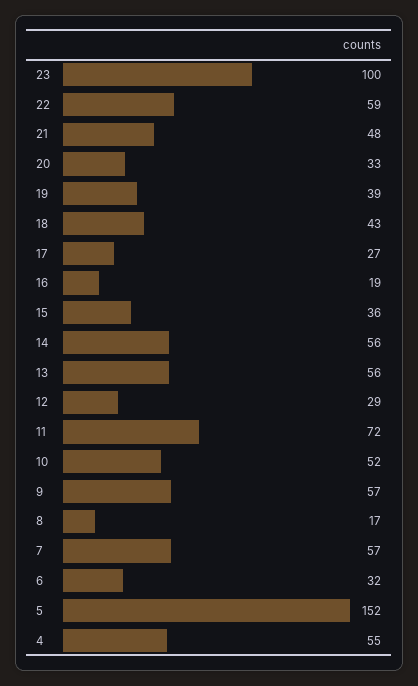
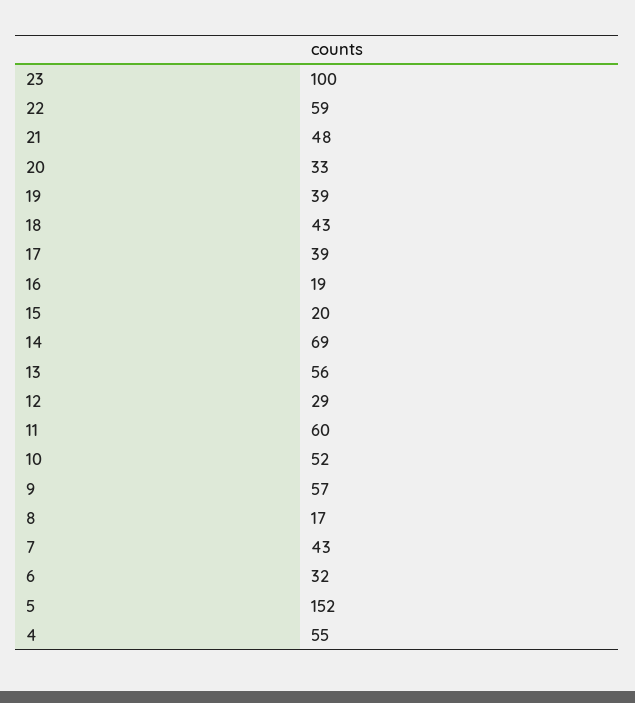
  {
    "23": 100,
    "22": 59,
    "21": 48,
    "20": 33,
    "19": 39,
    "18": 43,
-   "17": 27,
+   "17": 39,
    "16": 19,
-   "15": 36,
+   "15": 20,
-   "14": 56,
+   "14": 69,
    "13": 56,
    "12": 29,
-   "11": 72,
+   "11": 60,
    "10": 52,
    "9": 57,
    "8": 17,
-   "7": 57,
+   "7": 43,
    "6": 32,
    "5": 152,
    "4": 55
  }

